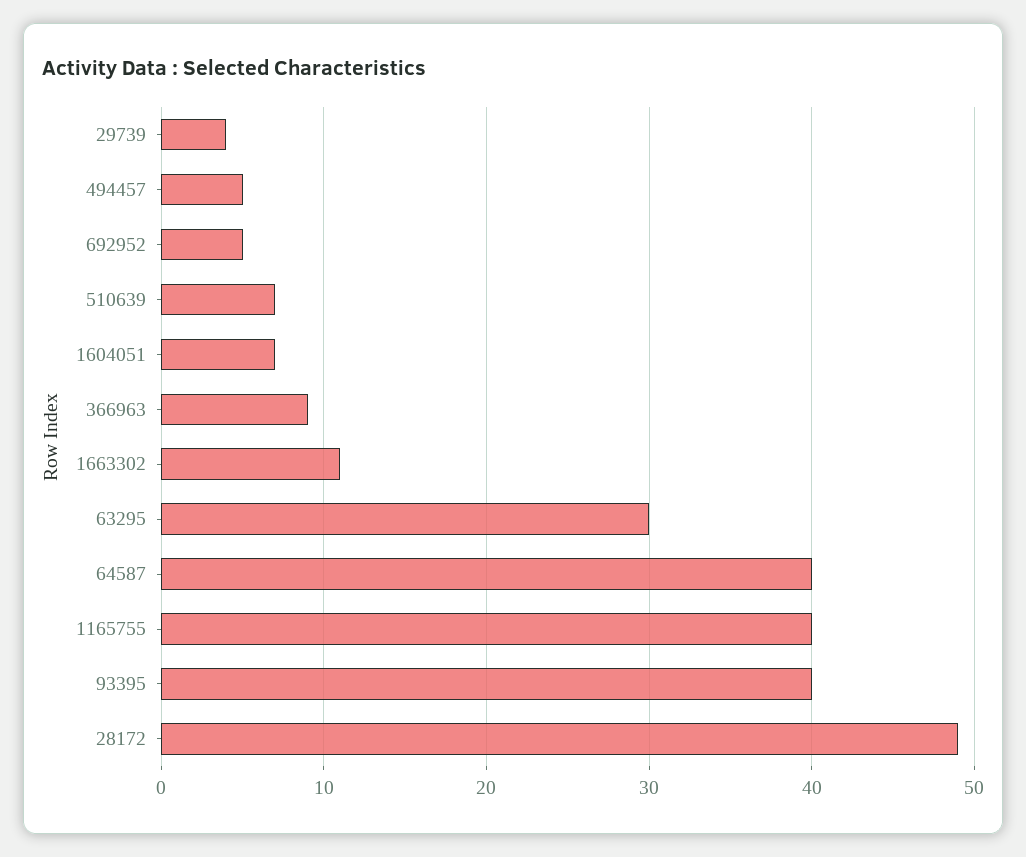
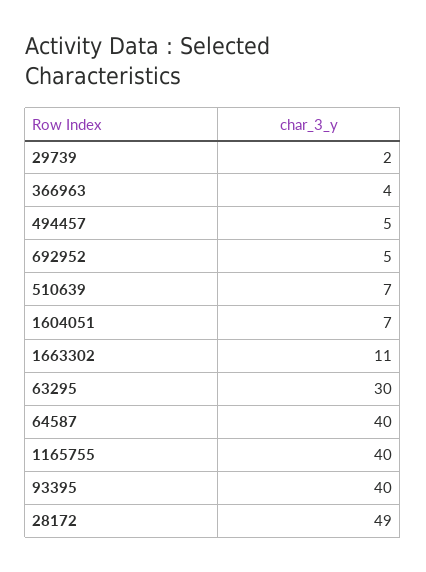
  {
-   "29739": 4,
+   "29739": 2,
    "494457": 5,
    "692952": 5,
    "510639": 7,
    "1604051": 7,
-   "366963": 9,
+   "366963": 4,
    "1663302": 11,
    "63295": 30,
    "64587": 40,
    "1165755": 40,
    "93395": 40,
    "28172": 49
  }

